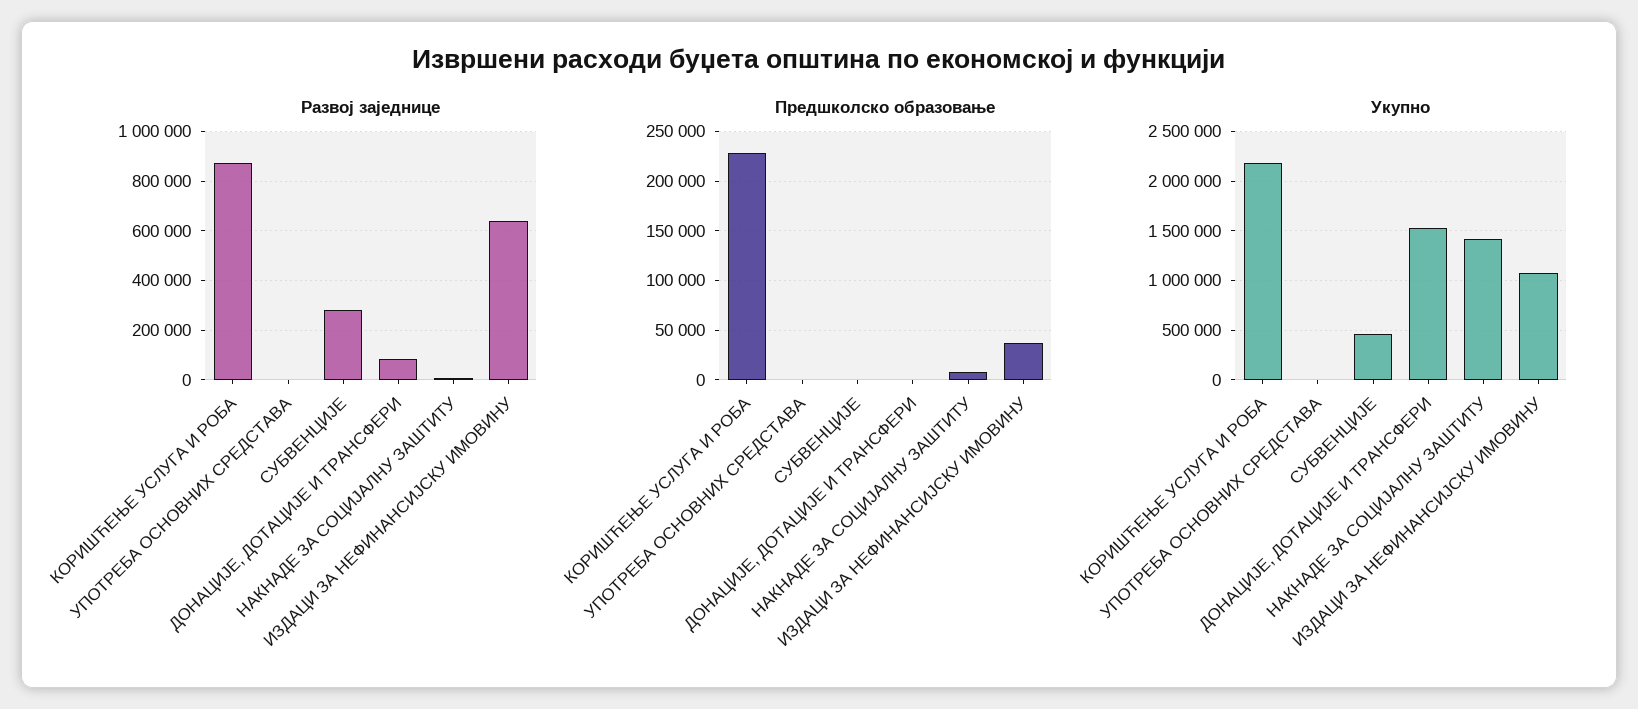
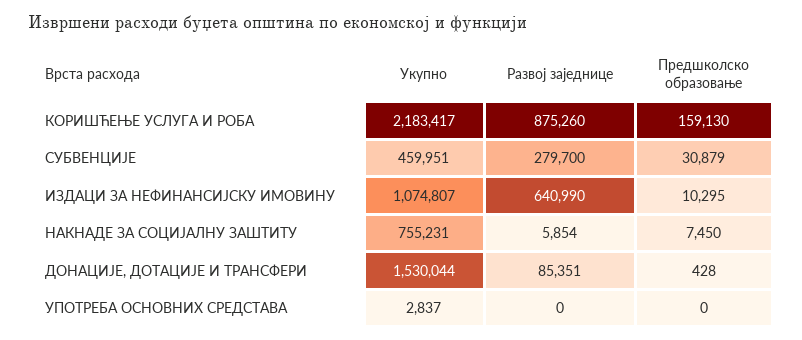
  {
    "Развој заједнице": {
      "КОРИШЋЕЊЕ УСЛУГА И РОБА": 875260,
      "УПОТРЕБА ОСНОВНИХ СРЕДСТАВА": 0,
      "СУБВЕНЦИЈЕ": 279700,
      "ДОНАЦИЈЕ, ДОТАЦИЈЕ И ТРАНСФЕРИ": 85351,
      "НАКНАДЕ ЗА СОЦИЈАЛНУ ЗАШТИТУ": 5854,
      "ИЗДАЦИ ЗА НЕФИНАНСИЈСКУ ИМОВИНУ": 640990
    },
    "Предшколско образовање": {
-     "КОРИШЋЕЊЕ УСЛУГА И РОБА": 230000,
+     "КОРИШЋЕЊЕ УСЛУГА И РОБА": 159130,
      "УПОТРЕБА ОСНОВНИХ СРЕДСТАВА": 0,
-     "СУБВЕНЦИЈЕ": 0,
+     "СУБВЕНЦИЈЕ": 30879,
      "ДОНАЦИЈЕ, ДОТАЦИЈЕ И ТРАНСФЕРИ": 428,
      "НАКНАДЕ ЗА СОЦИЈАЛНУ ЗАШТИТУ": 7450,
-     "ИЗДАЦИ ЗА НЕФИНАНСИЈСКУ ИМОВИНУ": 40000
+     "ИЗДАЦИ ЗА НЕФИНАНСИЈСКУ ИМОВИНУ": 10295
    },
    "Укупно": {
      "КОРИШЋЕЊЕ УСЛУГА И РОБА": 2183417,
      "УПОТРЕБА ОСНОВНИХ СРЕДСТАВА": 2837,
      "СУБВЕНЦИЈЕ": 459951,
      "ДОНАЦИЈЕ, ДОТАЦИЈЕ И ТРАНСФЕРИ": 1530044,
-     "НАКНАДЕ ЗА СОЦИЈАЛНУ ЗАШТИТУ": 1400000,
+     "НАКНАДЕ ЗА СОЦИЈАЛНУ ЗАШТИТУ": 755231,
      "ИЗДАЦИ ЗА НЕФИНАНСИЈСКУ ИМОВИНУ": 1074807
    }
  }

